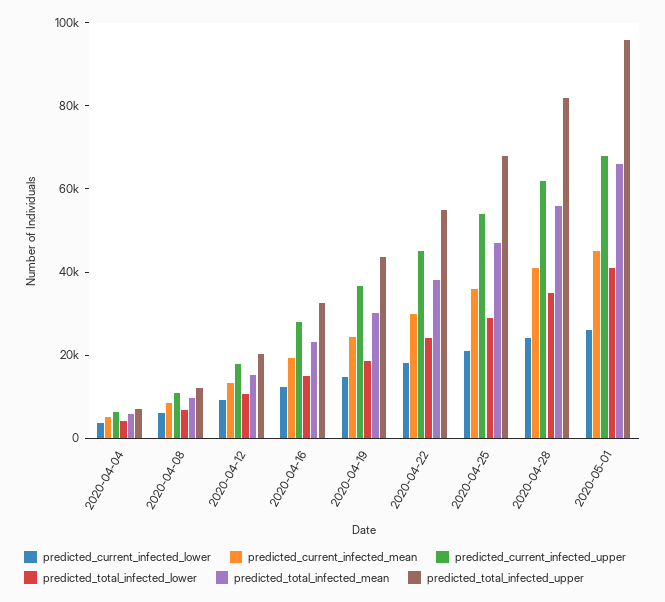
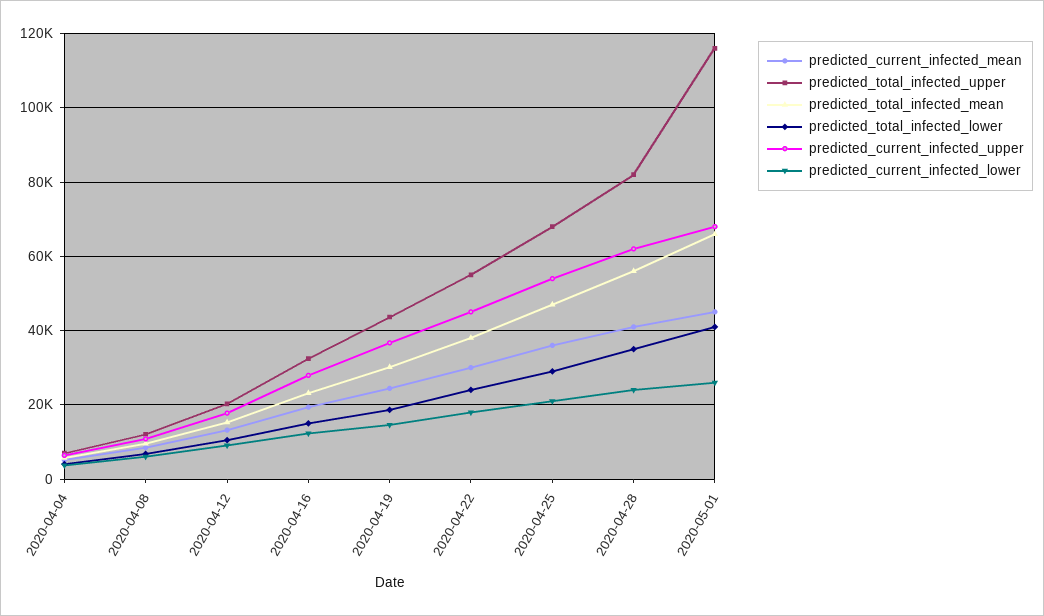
  {
    "predicted_current_infected_lower": {
      "2020-04-04": 4000,
      "2020-04-08": 6000,
      "2020-04-12": 10000,
      "2020-04-16": 12000,
      "2020-04-19": 14000,
      "2020-04-22": 18000,
      "2020-04-25": 22000,
      "2020-04-28": 24000,
      "2020-05-01": 26000
    },
    "predicted_current_infected_mean": {
      "2020-04-04": 6000,
      "2020-04-08": 8000,
      "2020-04-12": 14000,
      "2020-04-16": 20000,
      "2020-04-19": 24000,
      "2020-04-22": 30000,
      "2020-04-25": 36000,
      "2020-04-28": 42000,
      "2020-05-01": 46000
    },
    "predicted_current_infected_upper": {
      "2020-04-04": 6000,
      "2020-04-08": 10000,
      "2020-04-12": 18000,
      "2020-04-16": 28000,
      "2020-04-19": 36000,
      "2020-04-22": 46000,
      "2020-04-25": 54000,
      "2020-04-28": 62000,
      "2020-05-01": 68000
    },
    "predicted_total_infected_lower": {
      "2020-04-04": 4000,
      "2020-04-08": 6000,
      "2020-04-12": 10000,
      "2020-04-16": 14000,
      "2020-04-19": 18000,
      "2020-04-22": 24000,
      "2020-04-25": 30000,
      "2020-04-28": 36000,
      "2020-05-01": 42000
    },
    "predicted_total_infected_mean": {
      "2020-04-04": 6000,
      "2020-04-08": 10000,
      "2020-04-12": 16000,
      "2020-04-16": 24000,
      "2020-04-19": 30000,
      "2020-04-22": 38000,
      "2020-04-25": 48000,
      "2020-04-28": 56000,
      "2020-05-01": 66000
    },
    "predicted_total_infected_upper": {
      "2020-04-04": 6000,
      "2020-04-08": 12000,
      "2020-04-12": 20000,
      "2020-04-16": 32000,
      "2020-04-19": 44000,
      "2020-04-22": 56000,
      "2020-04-25": 68000,
      "2020-04-28": 82000,
-     "2020-05-01": 95000
+     "2020-05-01": 116000
    }
  }

